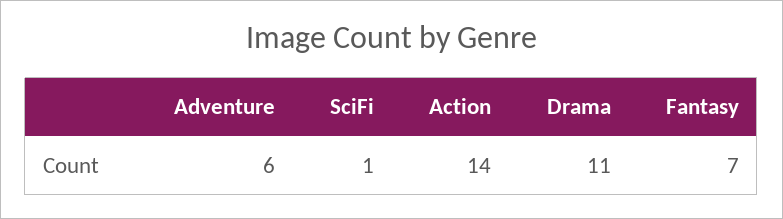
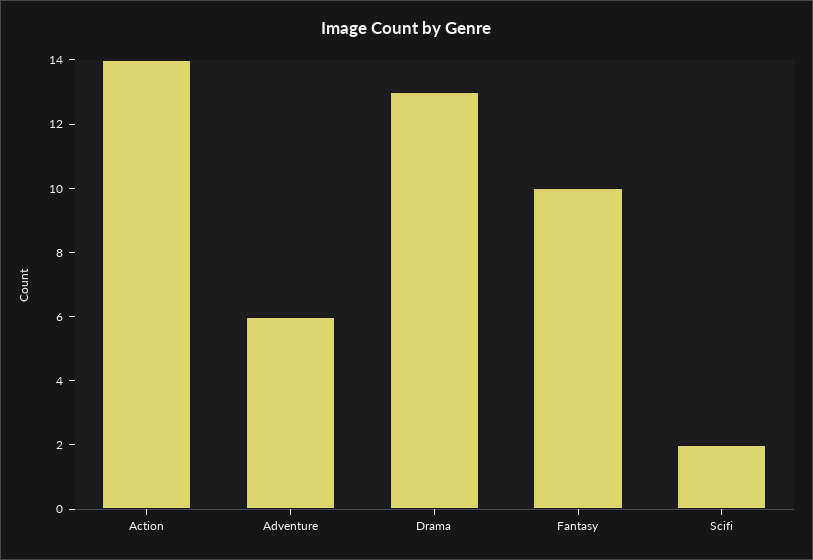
  {
    "Adventure": 6,
-   "SciFi": 1,
+   "SciFi": 2,
    "Action": 14,
-   "Drama": 11,
+   "Drama": 13,
-   "Fantasy": 7
+   "Fantasy": 10
  }

